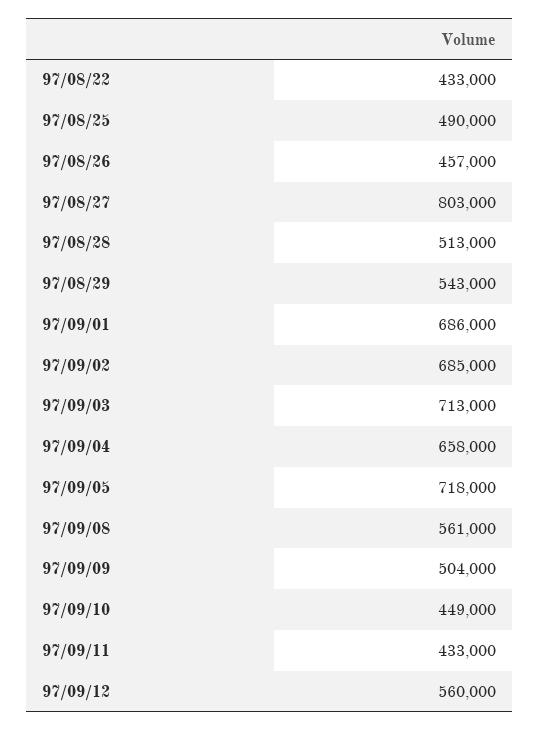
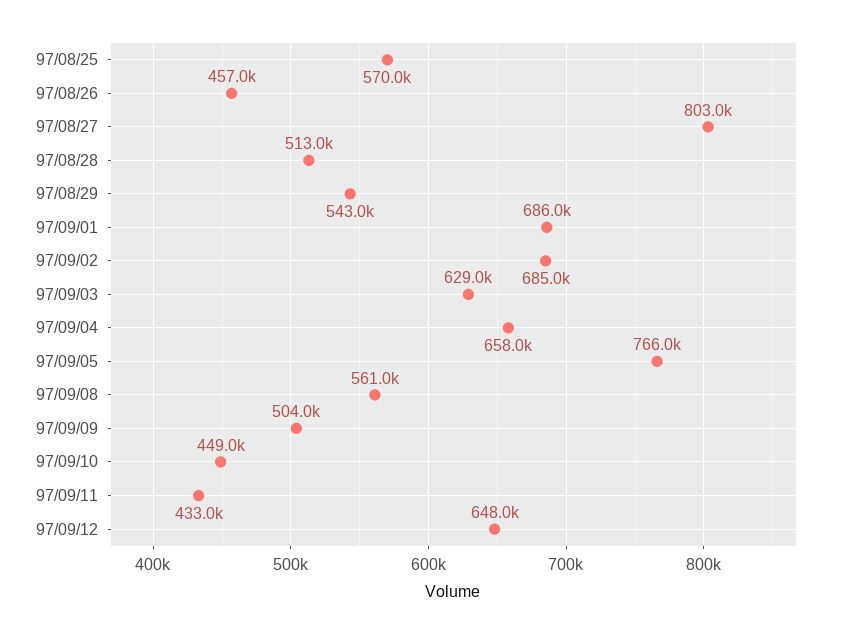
  {
-   "97/08/22": 433000,
-   "97/08/25": 490000,
+   "97/08/25": 570000,
    "97/08/26": 457000,
    "97/08/27": 803000,
    "97/08/28": 513000,
    "97/08/29": 543000,
    "97/09/01": 686000,
    "97/09/02": 685000,
-   "97/09/03": 713000,
+   "97/09/03": 629000,
    "97/09/04": 658000,
-   "97/09/05": 718000,
+   "97/09/05": 766000,
    "97/09/08": 561000,
    "97/09/09": 504000,
    "97/09/10": 449000,
    "97/09/11": 433000,
-   "97/09/12": 560000
+   "97/09/12": 648000
  }

